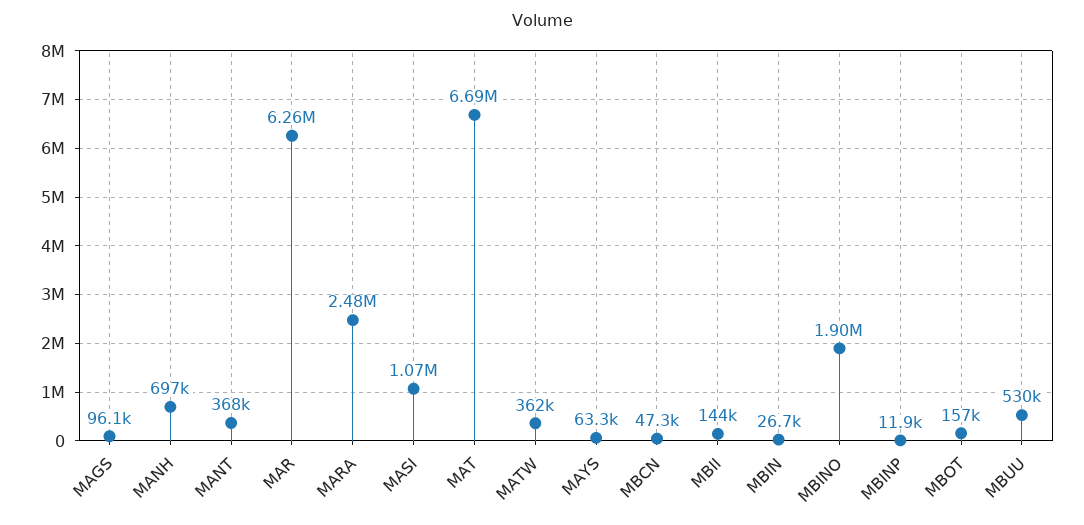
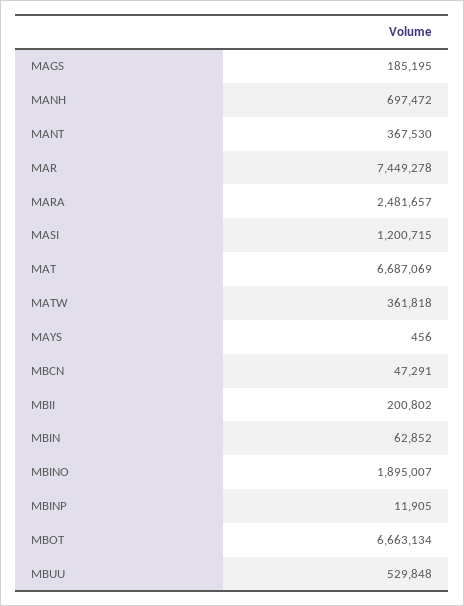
  {
-   "MAGS": 96100,
+   "MAGS": 185195,
    "MANH": 697472,
    "MANT": 367530,
-   "MAR": 6260000,
+   "MAR": 7449278,
    "MARA": 2481657,
-   "MASI": 1070000,
+   "MASI": 1200715,
    "MAT": 6687069,
    "MATW": 361818,
-   "MAYS": 63300,
+   "MAYS": 456,
    "MBCN": 47291,
-   "MBII": 144000,
+   "MBII": 200802,
-   "MBIN": 26700,
+   "MBIN": 62852,
    "MBINO": 1895007,
    "MBINP": 11905,
-   "MBOT": 157000,
+   "MBOT": 6663134,
    "MBUU": 529848
  }

